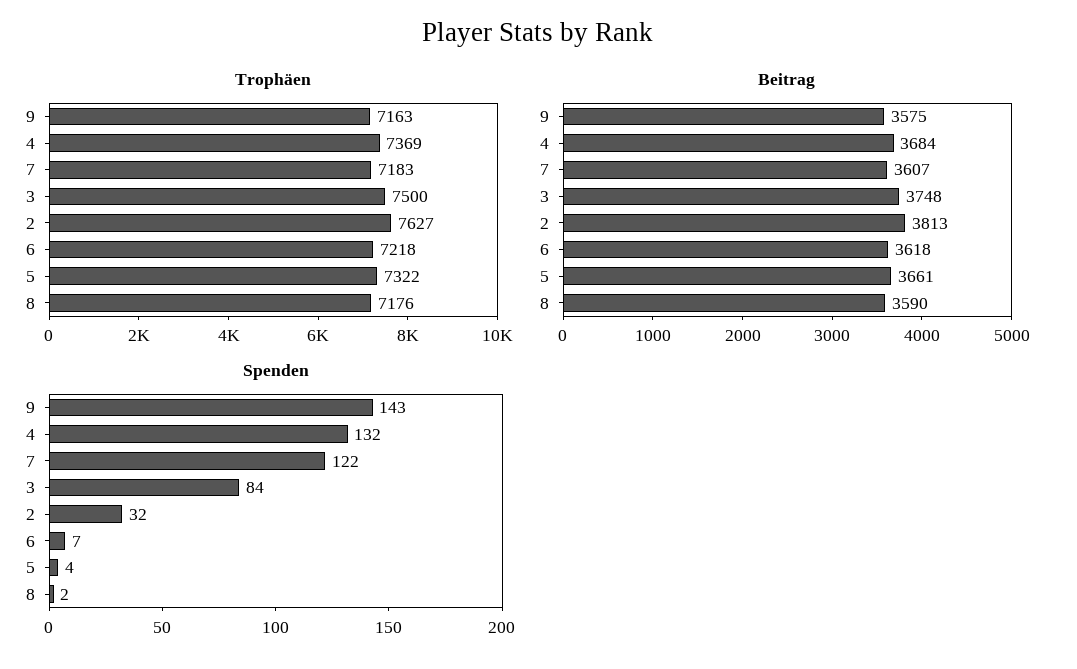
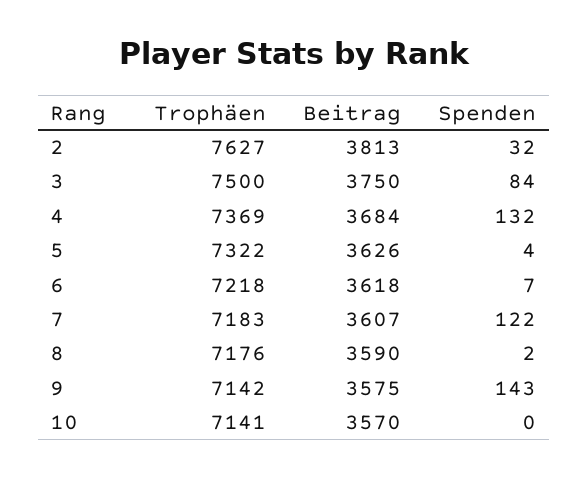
  {
    "Trophäen": {
-     "9": 7163,
+     "9": 7142,
      "4": 7369,
      "7": 7183,
      "3": 7500,
      "2": 7627,
      "6": 7218,
      "5": 7322,
-     "8": 7176
+     "8": 7176,
+     "10": 7141
    },
    "Beitrag": {
      "9": 3575,
      "4": 3684,
      "7": 3607,
-     "3": 3748,
+     "3": 3750,
      "2": 3813,
      "6": 3618,
-     "5": 3661,
+     "5": 3626,
-     "8": 3590
+     "8": 3590,
+     "10": 3570
    },
    "Spenden": {
      "9": 143,
      "4": 132,
      "7": 122,
      "3": 84,
      "2": 32,
      "6": 7,
      "5": 4,
-     "8": 2
+     "8": 2,
+     "10": 0
    }
  }

